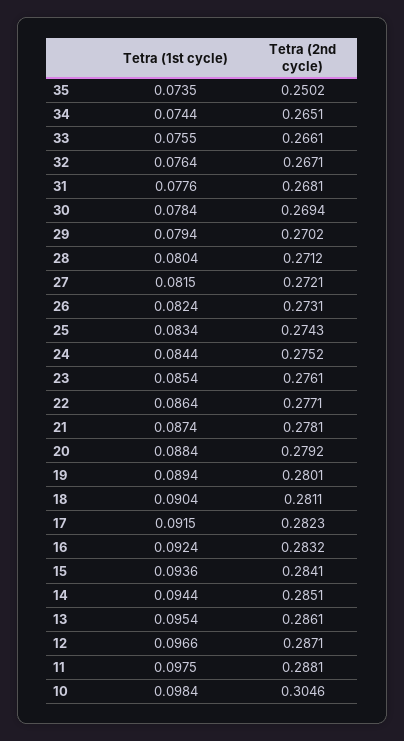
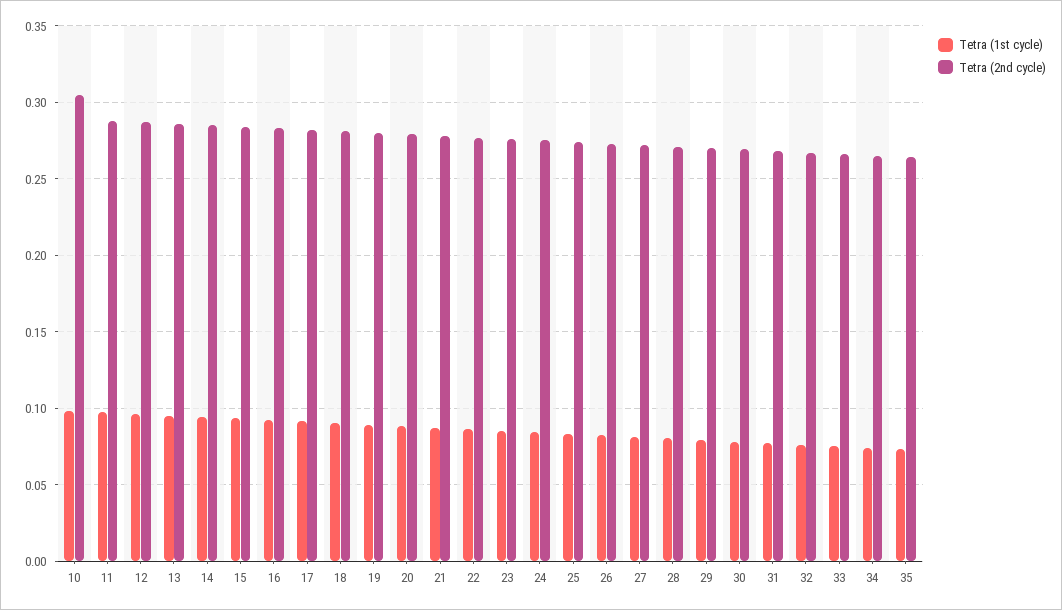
  {
    "Tetra (1st cycle)": {
      "35": 0.0735,
      "34": 0.0744,
      "33": 0.0755,
      "32": 0.0764,
      "31": 0.0776,
      "30": 0.0784,
      "29": 0.0794,
      "28": 0.0804,
      "27": 0.0815,
      "26": 0.0824,
      "25": 0.0834,
      "24": 0.0844,
      "23": 0.0854,
      "22": 0.0864,
      "21": 0.0874,
      "20": 0.0884,
      "19": 0.0894,
      "18": 0.0904,
      "17": 0.0915,
      "16": 0.0924,
      "15": 0.0936,
      "14": 0.0944,
      "13": 0.0954,
      "12": 0.0966,
      "11": 0.0975,
      "10": 0.0984
    },
    "Tetra (2nd cycle)": {
-     "35": 0.2502,
+     "35": 0.265,
      "34": 0.2651,
      "33": 0.2661,
      "32": 0.2671,
      "31": 0.2681,
      "30": 0.2694,
      "29": 0.2702,
      "28": 0.2712,
      "27": 0.2721,
      "26": 0.2731,
      "25": 0.2743,
      "24": 0.2752,
      "23": 0.2761,
      "22": 0.2771,
      "21": 0.2781,
      "20": 0.2792,
      "19": 0.2801,
      "18": 0.2811,
      "17": 0.2823,
      "16": 0.2832,
      "15": 0.2841,
      "14": 0.2851,
      "13": 0.2861,
      "12": 0.2871,
      "11": 0.2881,
      "10": 0.3046
    }
  }

